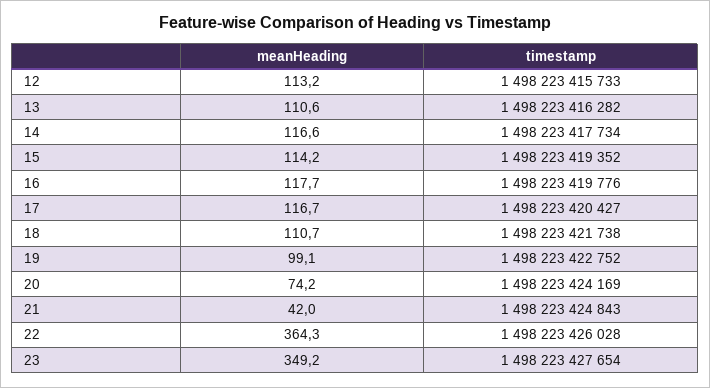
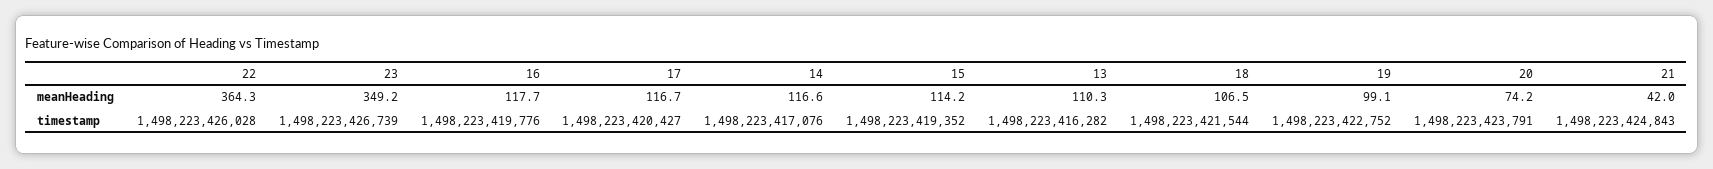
  {
    "meanHeading": {
-     "12": 113.2,
-     "13": 110.6,
+     "13": 110.3,
      "14": 116.6,
      "15": 114.2,
      "16": 117.7,
      "17": 116.7,
-     "18": 110.7,
+     "18": 106.5,
      "19": 99.1,
      "20": 74.2,
      "21": 42,
      "22": 364.3,
      "23": 349.2
    },
    "timestamp": {
-     "12": 1498223415733,
      "13": 1498223416282,
-     "14": 1498223417734,
+     "14": 1498223417076,
      "15": 1498223419352,
      "16": 1498223419776,
      "17": 1498223420427,
-     "18": 1498223421738,
+     "18": 1498223421544,
      "19": 1498223422752,
-     "20": 1498223424169,
+     "20": 1498223423791,
      "21": 1498223424843,
      "22": 1498223426028,
-     "23": 1498223427654
+     "23": 1498223426739
    }
  }

